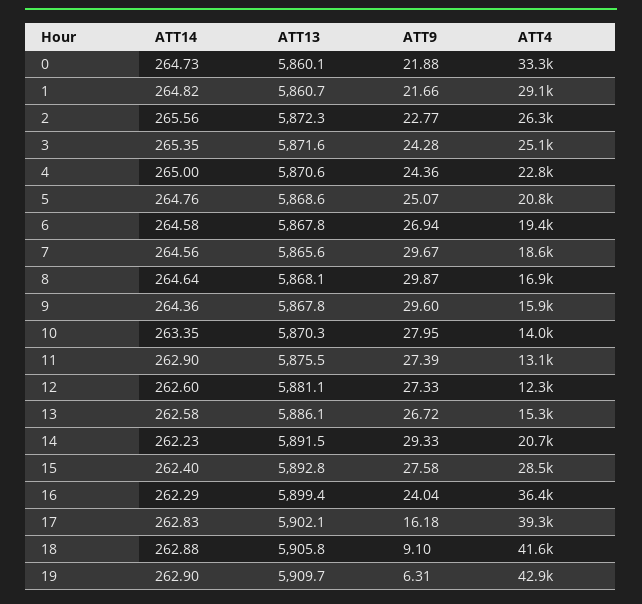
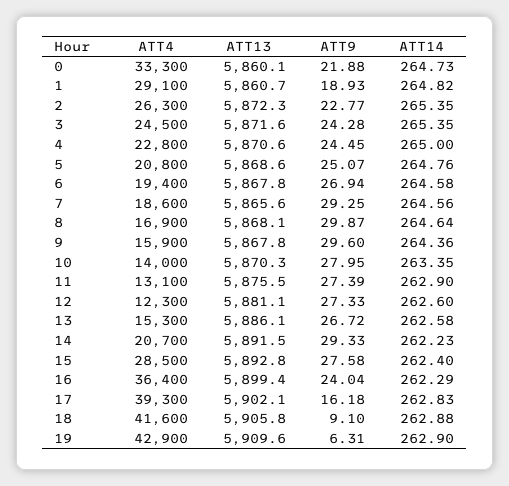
  {
    "ATT14": {
      "0": 264.73,
      "1": 264.82,
-     "2": 265.56,
+     "2": 265.35,
      "3": 265.35,
      "4": 265,
      "5": 264.76,
      "6": 264.58,
      "7": 264.56,
      "8": 264.64,
      "9": 264.36,
      "10": 263.35,
      "11": 262.9,
      "12": 262.6,
      "13": 262.58,
      "14": 262.23,
      "15": 262.4,
      "16": 262.29,
      "17": 262.83,
      "18": 262.88,
      "19": 262.9
    },
    "ATT13": {
      "0": 5860.1,
      "1": 5860.7,
      "2": 5872.3,
      "3": 5871.6,
      "4": 5870.6,
      "5": 5868.6,
      "6": 5867.8,
      "7": 5865.6,
      "8": 5868.1,
      "9": 5867.8,
      "10": 5870.3,
      "11": 5875.5,
      "12": 5881.1,
      "13": 5886.1,
      "14": 5891.5,
      "15": 5892.8,
      "16": 5899.4,
      "17": 5902.1,
      "18": 5905.8,
-     "19": 5909.7
+     "19": 5909.6
    },
    "ATT9": {
      "0": 21.88,
-     "1": 21.66,
+     "1": 18.93,
      "2": 22.77,
      "3": 24.28,
-     "4": 24.36,
+     "4": 24.45,
      "5": 25.07,
      "6": 26.94,
-     "7": 29.67,
+     "7": 29.25,
      "8": 29.87,
      "9": 29.6,
      "10": 27.95,
      "11": 27.39,
      "12": 27.33,
      "13": 26.72,
      "14": 29.33,
      "15": 27.58,
      "16": 24.04,
      "17": 16.18,
      "18": 9.1,
      "19": 6.31
    },
    "ATT4": {
      "0": 33300,
      "1": 29100,
      "2": 26300,
-     "3": 25100,
+     "3": 24500,
      "4": 22800,
      "5": 20800,
      "6": 19400,
      "7": 18600,
      "8": 16900,
      "9": 15900,
      "10": 14000,
      "11": 13100,
      "12": 12300,
      "13": 15300,
      "14": 20700,
      "15": 28500,
      "16": 36400,
      "17": 39300,
      "18": 41600,
      "19": 42900
    }
  }

